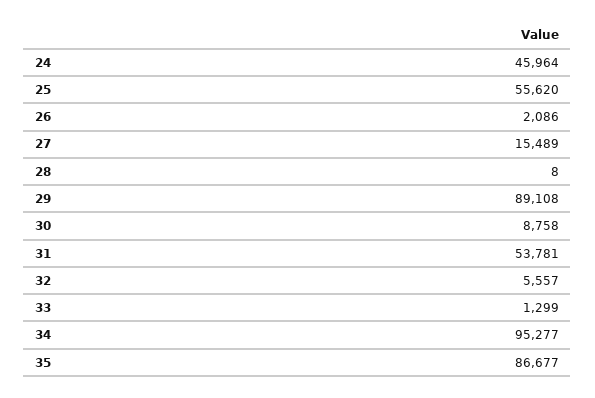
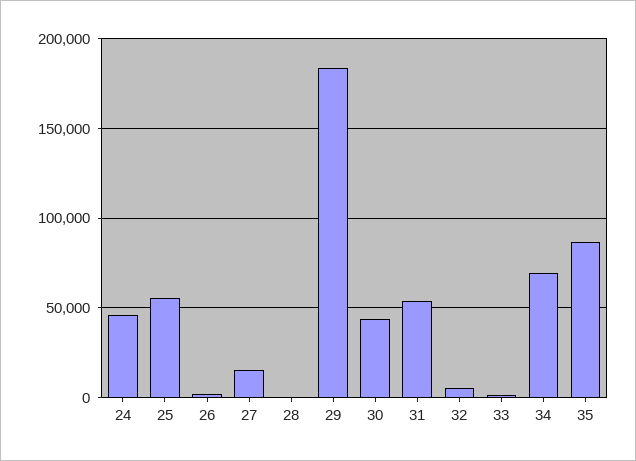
  {
    "24": 45964,
    "25": 55620,
    "26": 2086,
    "27": 15489,
    "28": 8,
-   "29": 89108,
+   "29": 185000,
-   "30": 8758,
+   "30": 45000,
    "31": 53781,
    "32": 5557,
    "33": 1299,
-   "34": 95277,
+   "34": 70000,
    "35": 86677
  }

